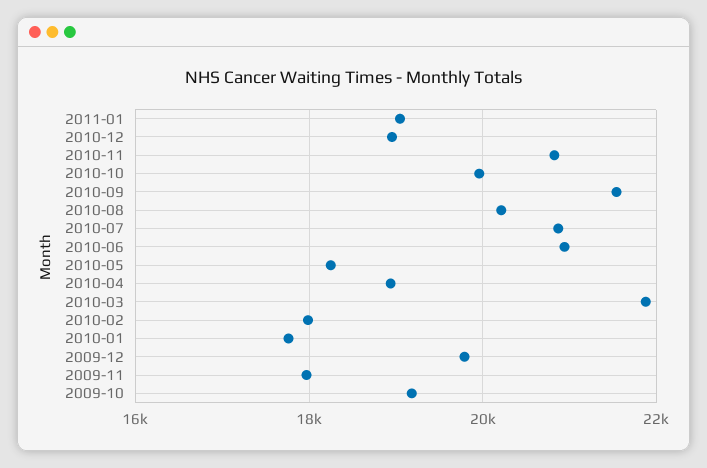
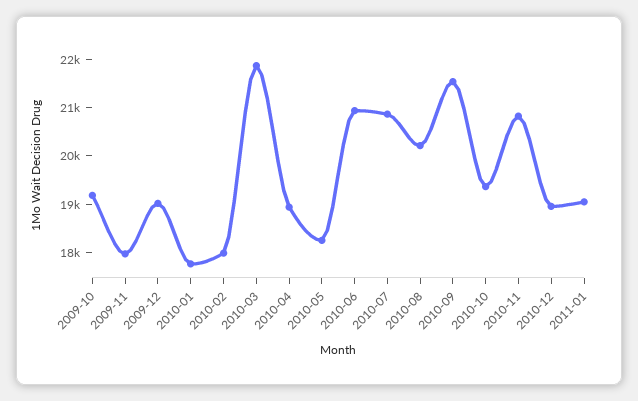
  {
    "2011-01": 19000,
    "2010-12": 19000,
    "2010-11": 20800,
-   "2010-10": 20000,
+   "2010-10": 19400,
    "2010-09": 21600,
    "2010-08": 20200,
    "2010-07": 20800,
    "2010-06": 21000,
    "2010-05": 18200,
    "2010-04": 19000,
    "2010-03": 21800,
    "2010-02": 18000,
    "2010-01": 17800,
-   "2009-12": 19800,
+   "2009-12": 19000,
    "2009-11": 18000,
    "2009-10": 19200
  }

